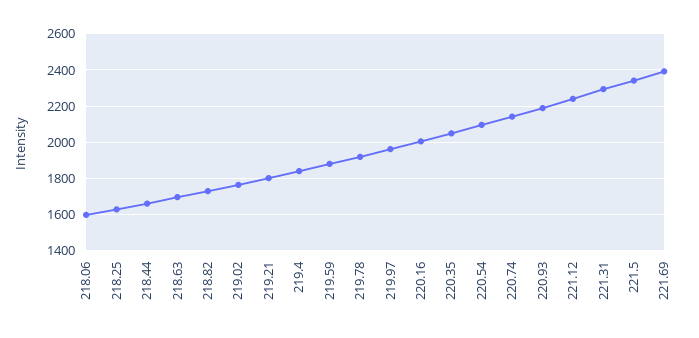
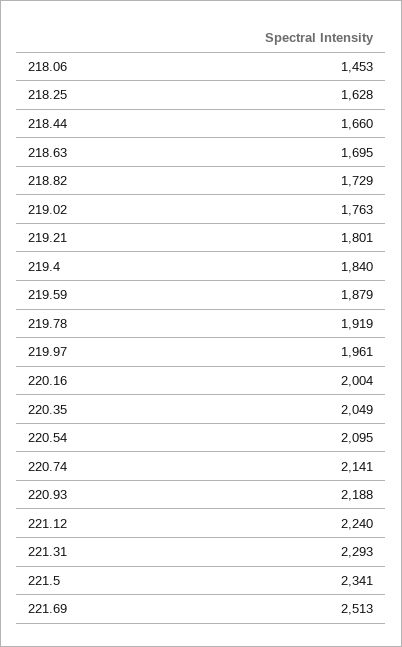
  {
-   "218.06": 1600,
+   "218.06": 1453,
    "218.25": 1628,
    "218.44": 1660,
    "218.63": 1695,
    "218.82": 1729,
    "219.02": 1763,
    "219.21": 1801,
    "219.4": 1840,
    "219.59": 1879,
    "219.78": 1919,
    "219.97": 1961,
    "220.16": 2004,
    "220.35": 2049,
    "220.54": 2095,
    "220.74": 2141,
    "220.93": 2188,
    "221.12": 2240,
    "221.31": 2293,
    "221.5": 2341,
-   "221.69": 2400
+   "221.69": 2513
  }

